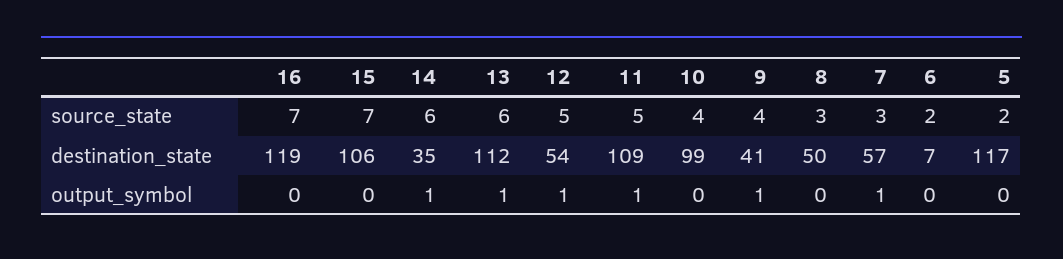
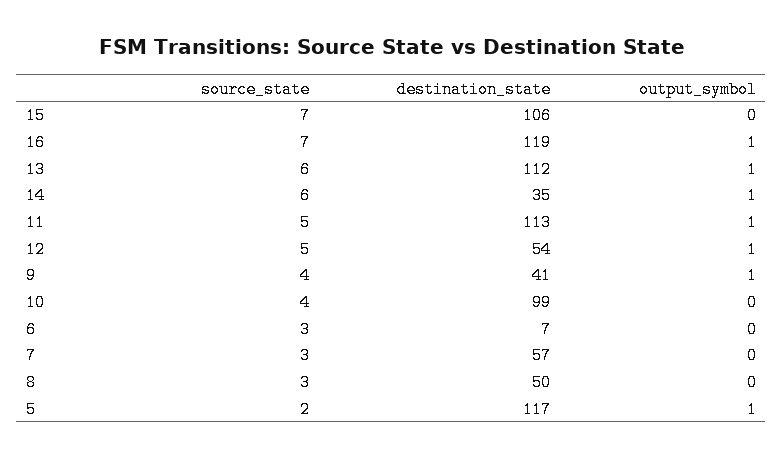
  {
    "16": {
      "source_state": 7,
      "destination_state": 119,
-     "output_symbol": 0
+     "output_symbol": 1
    },
    "15": {
      "source_state": 7,
      "destination_state": 106,
      "output_symbol": 0
    },
    "14": {
      "source_state": 6,
      "destination_state": 35,
      "output_symbol": 1
    },
    "13": {
      "source_state": 6,
      "destination_state": 112,
      "output_symbol": 1
    },
    "12": {
      "source_state": 5,
      "destination_state": 54,
      "output_symbol": 1
    },
    "11": {
      "source_state": 5,
-     "destination_state": 109,
+     "destination_state": 113,
      "output_symbol": 1
    },
    "10": {
      "source_state": 4,
      "destination_state": 99,
      "output_symbol": 0
    },
    "9": {
      "source_state": 4,
      "destination_state": 41,
      "output_symbol": 1
    },
    "8": {
      "source_state": 3,
      "destination_state": 50,
      "output_symbol": 0
    },
    "7": {
      "source_state": 3,
      "destination_state": 57,
-     "output_symbol": 1
+     "output_symbol": 0
    },
    "6": {
-     "source_state": 2,
+     "source_state": 3,
      "destination_state": 7,
      "output_symbol": 0
    },
    "5": {
      "source_state": 2,
      "destination_state": 117,
-     "output_symbol": 0
+     "output_symbol": 1
    }
  }

